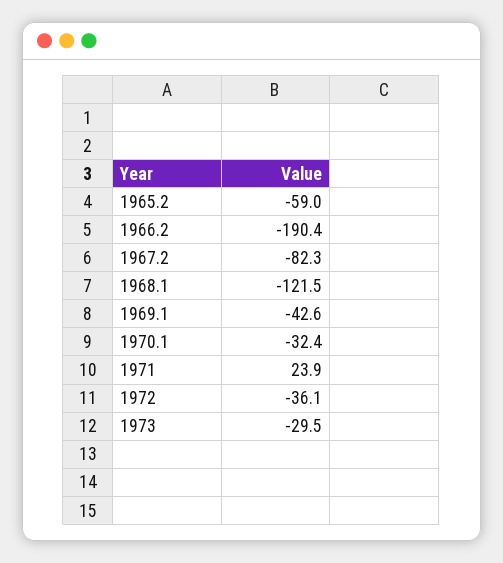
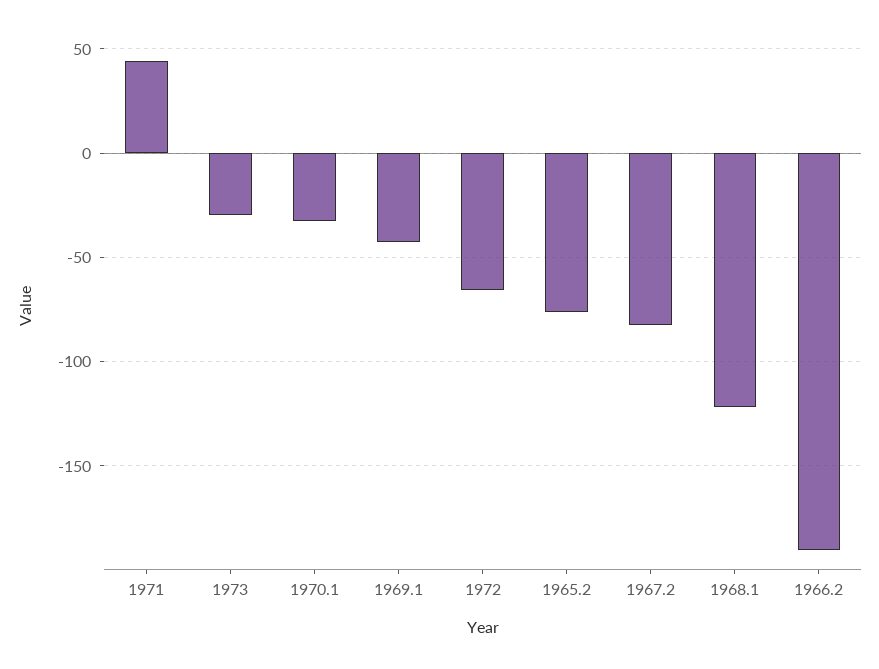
  {
-   "1965.2": -59,
+   "1965.2": -75,
    "1966.2": -190.4,
    "1967.2": -82.3,
    "1968.1": -121.5,
    "1969.1": -42.6,
    "1970.1": -32.4,
-   "1971": 23.9,
+   "1971": 45,
-   "1972": -36.1,
+   "1972": -65,
    "1973": -29.5
  }

